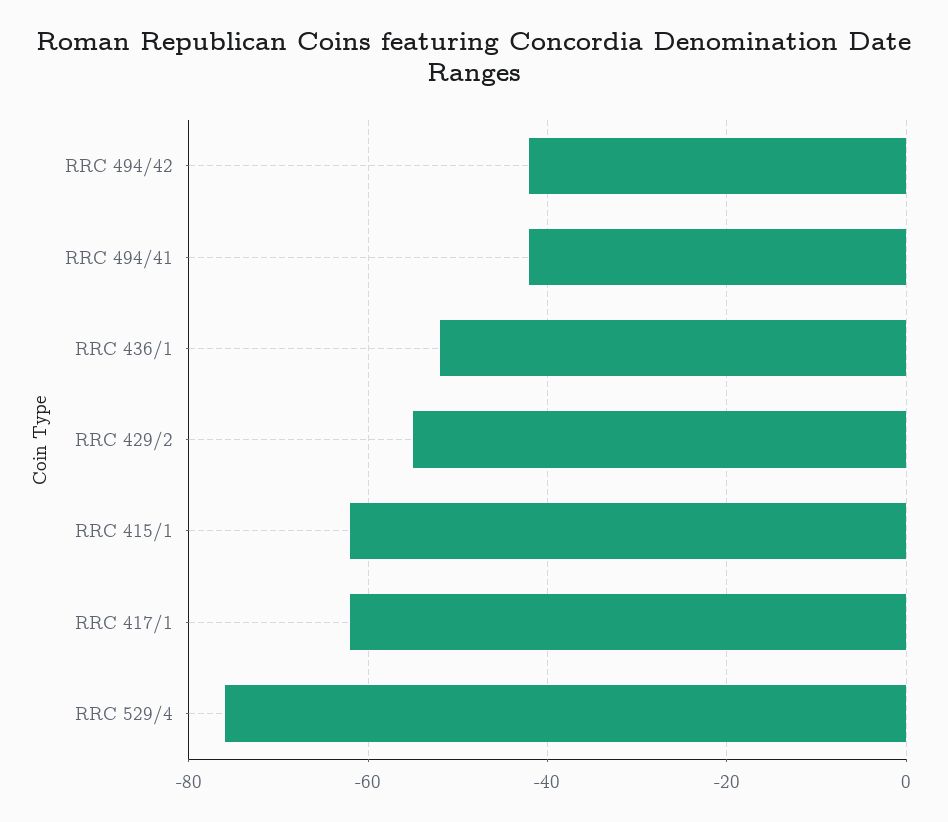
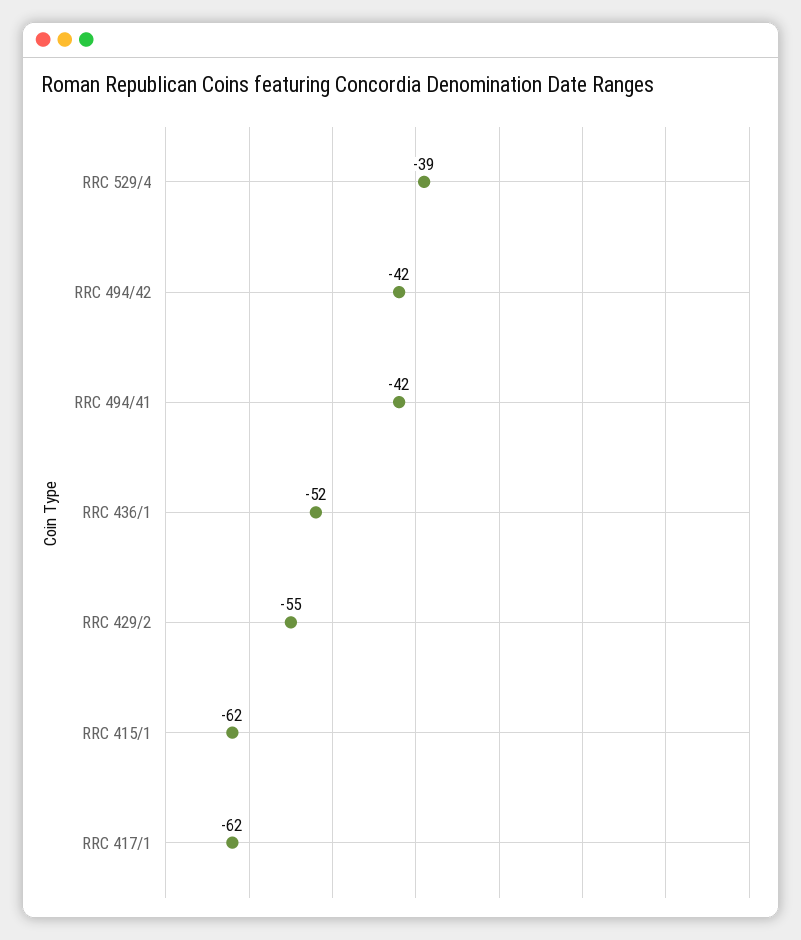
  {
    "RRC 494/42": -42,
    "RRC 494/41": -42,
    "RRC 436/1": -52,
    "RRC 429/2": -55,
    "RRC 415/1": -62,
    "RRC 417/1": -62,
-   "RRC 529/4": -75
+   "RRC 529/4": -39
  }

